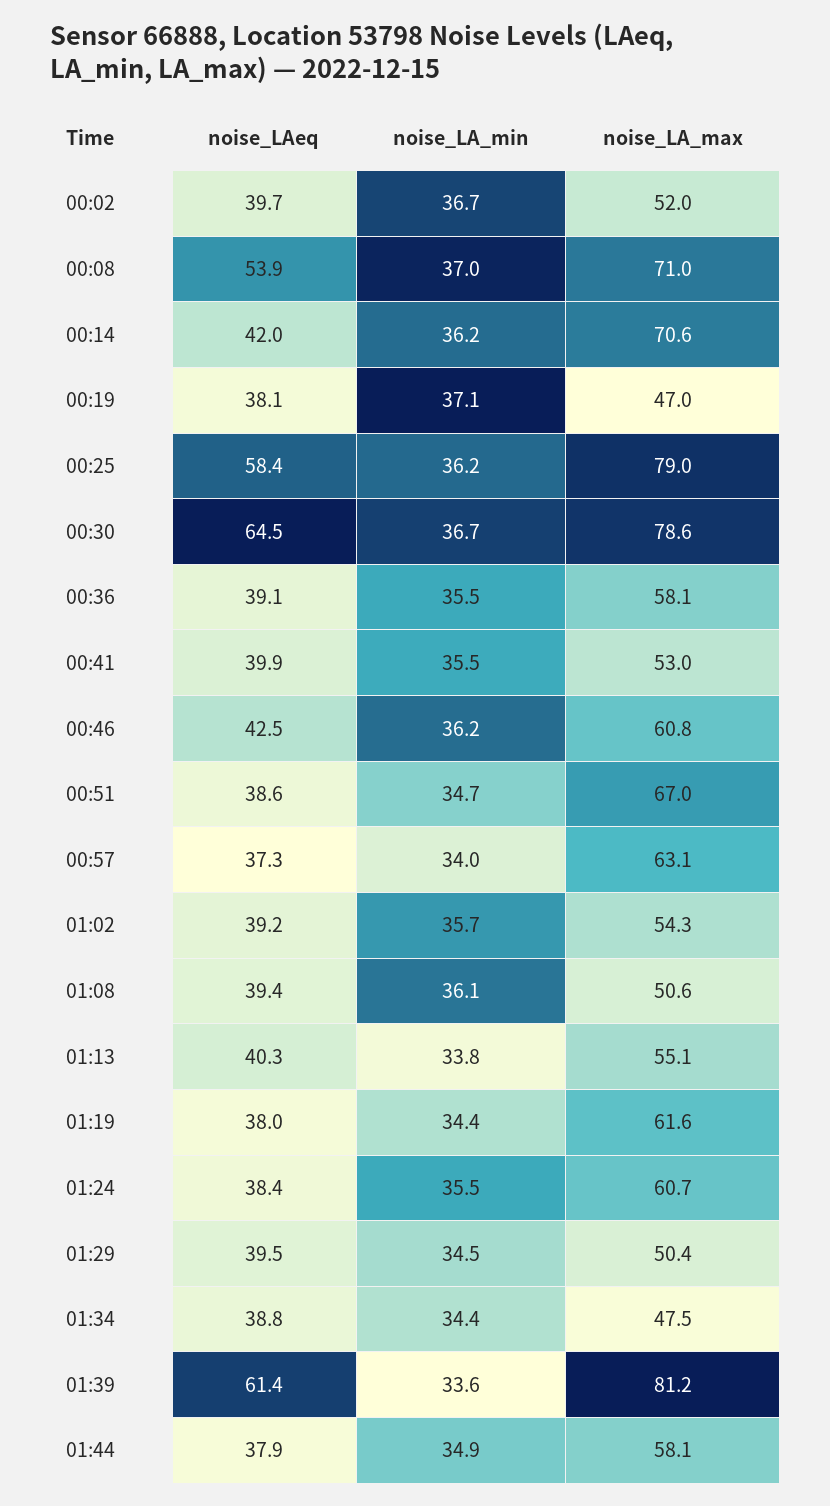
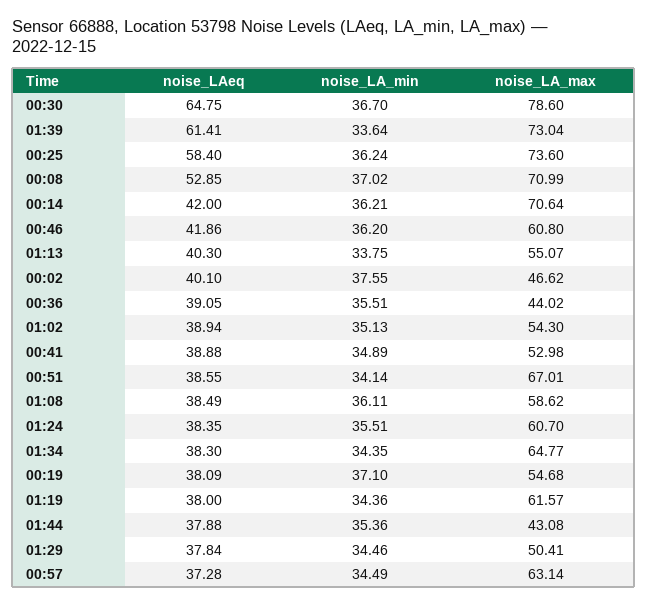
  {
    "noise_LAeq": {
-     "00:02": 39.7,
+     "00:02": 40.1,
-     "00:08": 53.9,
+     "00:08": 52.85,
      "00:14": 42,
      "00:19": 38.09,
      "00:25": 58.4,
-     "00:30": 64.5,
+     "00:30": 64.75,
      "00:36": 39.05,
-     "00:41": 39.9,
+     "00:41": 38.88,
-     "00:46": 42.5,
+     "00:46": 41.86,
      "00:51": 38.55,
      "00:57": 37.28,
-     "01:02": 39.2,
+     "01:02": 38.94,
-     "01:08": 39.4,
+     "01:08": 38.49,
      "01:13": 40.3,
      "01:19": 38,
      "01:24": 38.35,
-     "01:29": 39.5,
+     "01:29": 37.84,
-     "01:34": 38.8,
+     "01:34": 38.3,
      "01:39": 61.41,
      "01:44": 37.88
    },
    "noise_LA_min": {
-     "00:02": 36.7,
+     "00:02": 37.55,
      "00:08": 37.02,
      "00:14": 36.21,
      "00:19": 37.1,
      "00:25": 36.24,
      "00:30": 36.7,
      "00:36": 35.51,
-     "00:41": 35.5,
+     "00:41": 34.89,
      "00:46": 36.2,
-     "00:51": 34.7,
+     "00:51": 34.14,
-     "00:57": 34,
+     "00:57": 34.49,
-     "01:02": 35.7,
+     "01:02": 35.13,
      "01:08": 36.11,
      "01:13": 33.75,
      "01:19": 34.36,
      "01:24": 35.51,
      "01:29": 34.46,
      "01:34": 34.35,
      "01:39": 33.64,
-     "01:44": 34.9
+     "01:44": 35.36
    },
    "noise_LA_max": {
-     "00:02": 52,
+     "00:02": 46.62,
      "00:08": 70.99,
      "00:14": 70.64,
-     "00:19": 47,
+     "00:19": 54.68,
-     "00:25": 79,
+     "00:25": 73.6,
      "00:30": 78.6,
-     "00:36": 58.1,
+     "00:36": 44.02,
      "00:41": 52.98,
      "00:46": 60.8,
      "00:51": 67.01,
      "00:57": 63.14,
      "01:02": 54.3,
-     "01:08": 50.6,
+     "01:08": 58.62,
      "01:13": 55.07,
      "01:19": 61.57,
      "01:24": 60.7,
      "01:29": 50.41,
-     "01:34": 47.5,
+     "01:34": 64.77,
-     "01:39": 81.2,
+     "01:39": 73.04,
-     "01:44": 58.1
+     "01:44": 43.08
    }
  }

